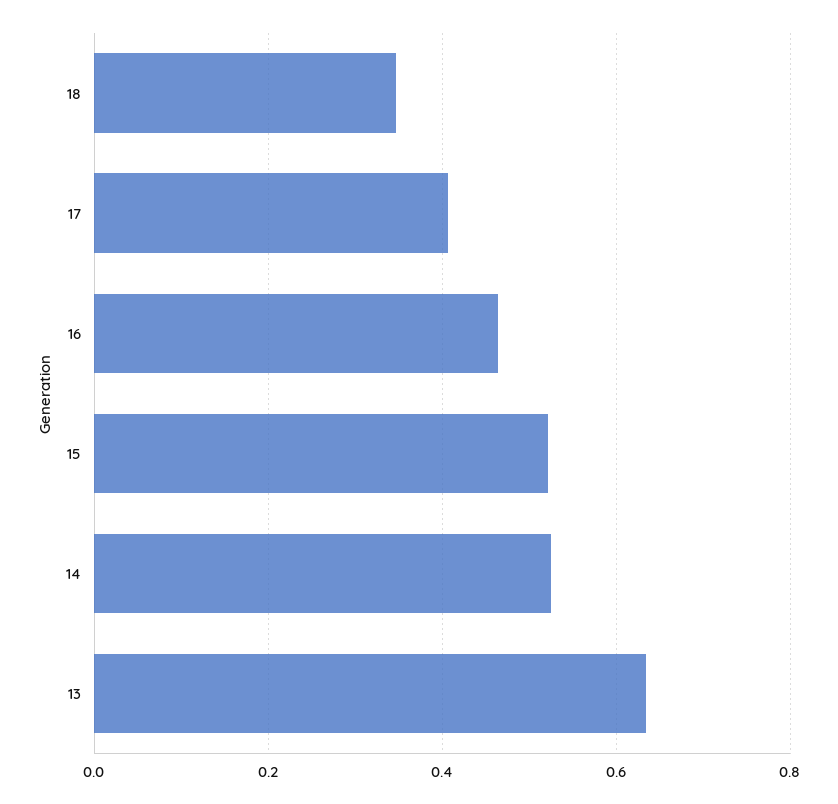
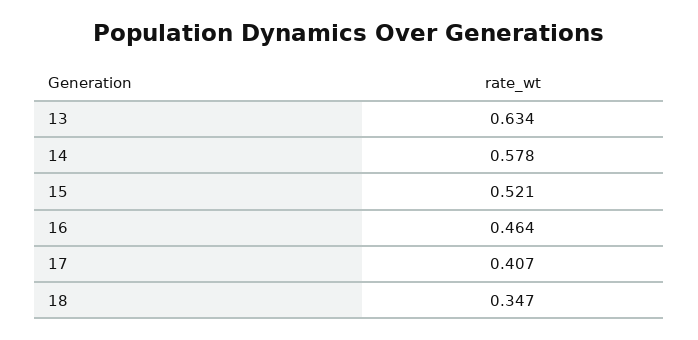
  {
    "18": 0.347,
    "17": 0.407,
    "16": 0.464,
    "15": 0.521,
-   "14": 0.52,
+   "14": 0.578,
    "13": 0.634
  }

